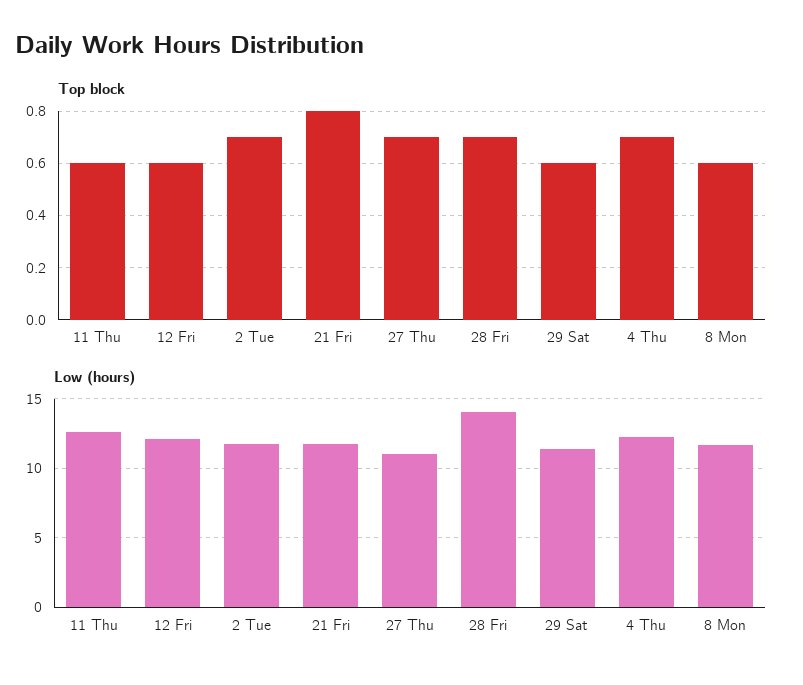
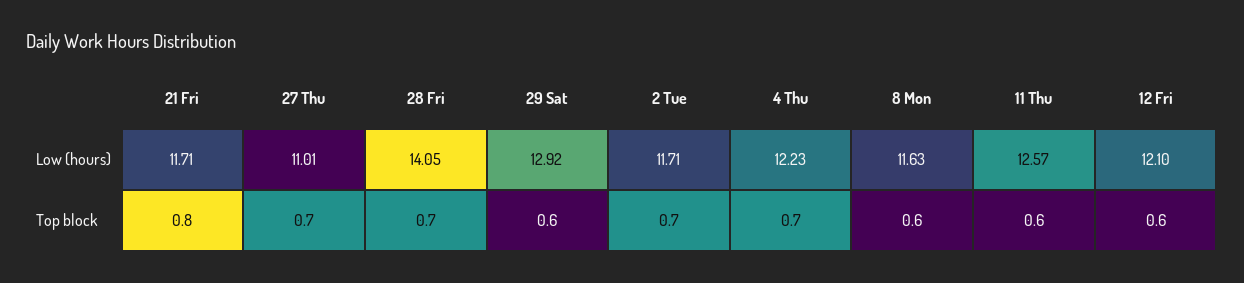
  {
    "Top block": {
      "11 Thu": 0.6,
      "12 Fri": 0.6,
      "2 Tue": 0.7,
      "21 Fri": 0.8,
      "27 Thu": 0.7,
      "28 Fri": 0.7,
      "29 Sat": 0.6,
      "4 Thu": 0.7,
      "8 Mon": 0.6
    },
    "Low (hours)": {
      "11 Thu": 12.57,
      "12 Fri": 12.1,
      "2 Tue": 11.71,
      "21 Fri": 11.71,
      "27 Thu": 11.01,
      "28 Fri": 14.05,
-     "29 Sat": 11.5,
+     "29 Sat": 12.92,
      "4 Thu": 12.23,
      "8 Mon": 11.63
    }
  }

